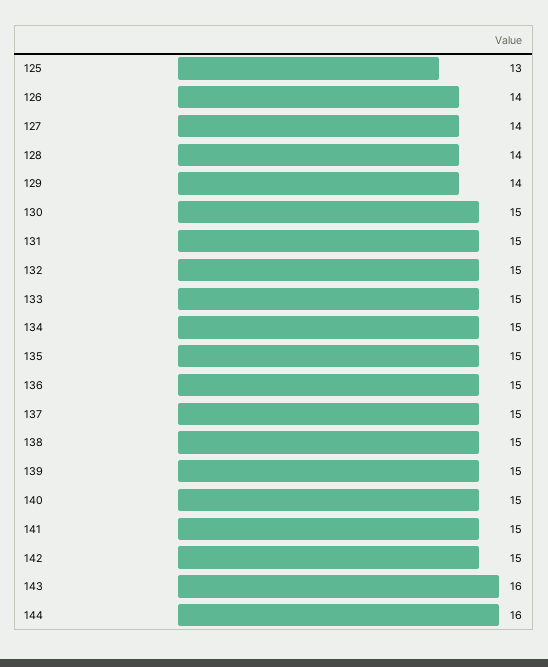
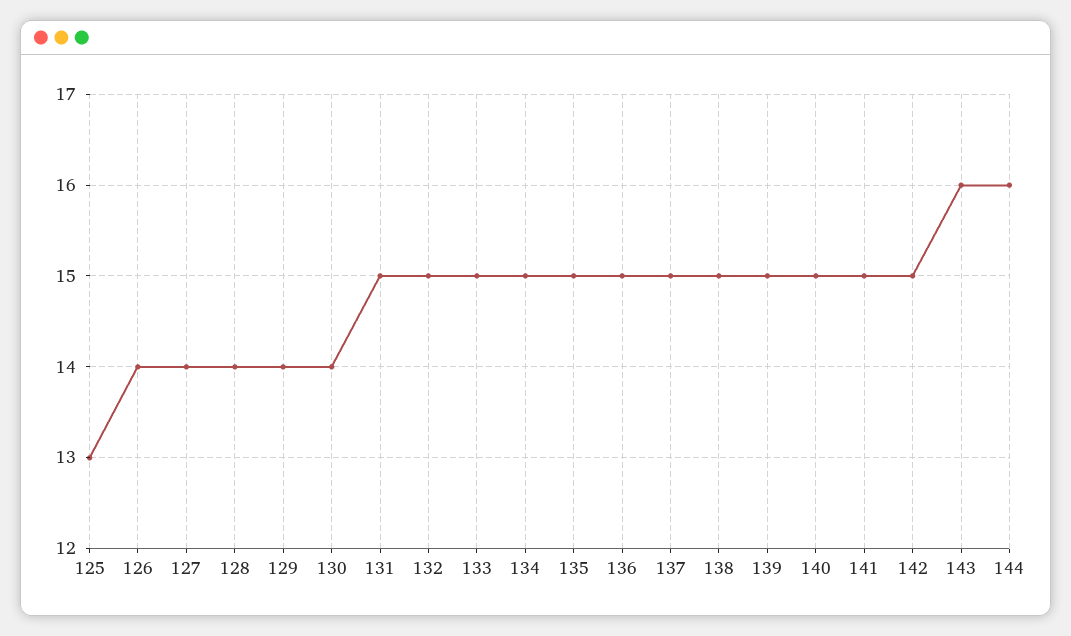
  {
    "125": 13,
    "126": 14,
    "127": 14,
    "128": 14,
    "129": 14,
-   "130": 15,
+   "130": 14,
    "131": 15,
    "132": 15,
    "133": 15,
    "134": 15,
    "135": 15,
    "136": 15,
    "137": 15,
    "138": 15,
    "139": 15,
    "140": 15,
    "141": 15,
    "142": 15,
    "143": 16,
    "144": 16
  }

